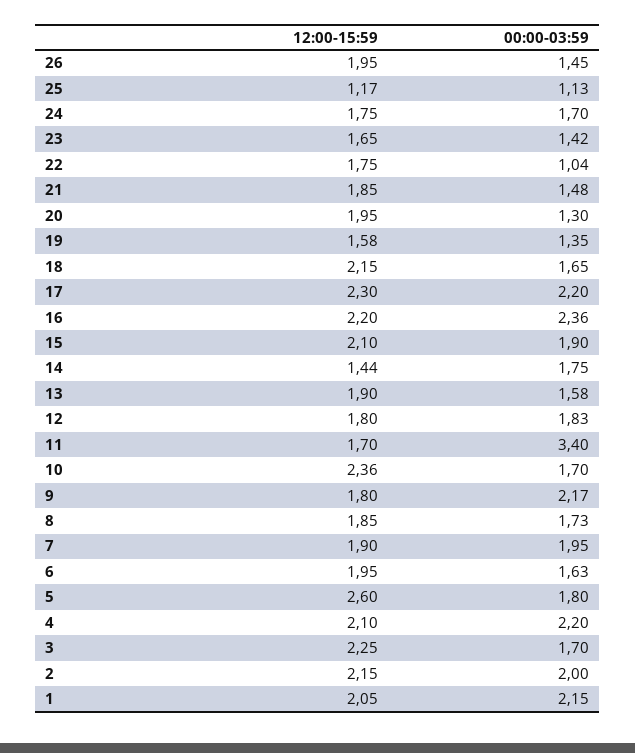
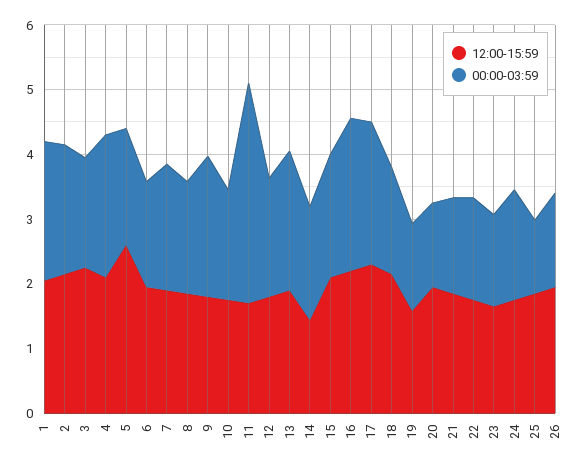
  {
    "12:00-15:59": {
      "26": 1.95,
-     "25": 1.17,
+     "25": 1.8,
      "24": 1.75,
      "23": 1.65,
      "22": 1.75,
      "21": 1.85,
      "20": 1.95,
      "19": 1.58,
      "18": 2.15,
      "17": 2.3,
      "16": 2.2,
      "15": 2.1,
      "14": 1.44,
      "13": 1.9,
      "12": 1.8,
      "11": 1.7,
-     "10": 2.36,
+     "10": 1.8,
      "9": 1.8,
      "8": 1.85,
      "7": 1.9,
      "6": 1.95,
      "5": 2.6,
      "4": 2.1,
      "3": 2.25,
      "2": 2.15,
      "1": 2.05
    },
    "00:00-03:59": {
      "26": 1.45,
      "25": 1.13,
      "24": 1.7,
      "23": 1.42,
-     "22": 1.04,
+     "22": 1.6,
      "21": 1.48,
      "20": 1.3,
      "19": 1.35,
      "18": 1.65,
      "17": 2.2,
      "16": 2.36,
      "15": 1.9,
      "14": 1.75,
-     "13": 1.58,
+     "13": 2.2,
      "12": 1.83,
      "11": 3.4,
      "10": 1.7,
      "9": 2.17,
      "8": 1.73,
      "7": 1.95,
      "6": 1.63,
      "5": 1.8,
      "4": 2.2,
      "3": 1.7,
      "2": 2,
      "1": 2.15
    }
  }

